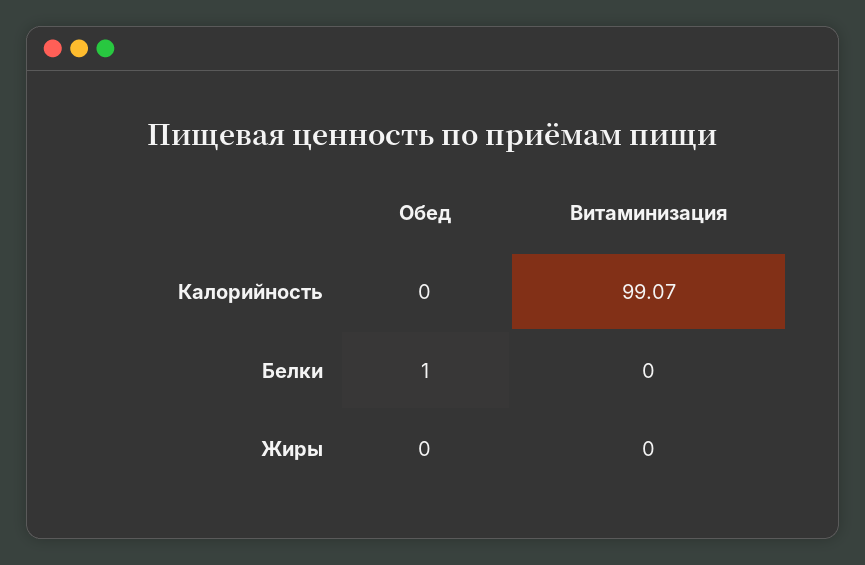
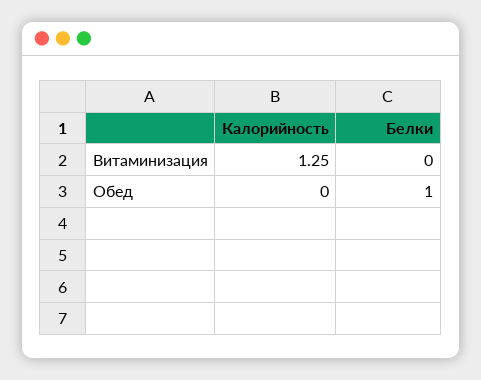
  {
    "Обед": {
      "Калорийность": 0,
-     "Белки": 1,
+     "Белки": 1
-     "Жиры": 0
    },
    "Витаминизация": {
-     "Калорийность": 99.07,
+     "Калорийность": 1.25,
-     "Белки": 0,
+     "Белки": 0
-     "Жиры": 0
    }
  }

